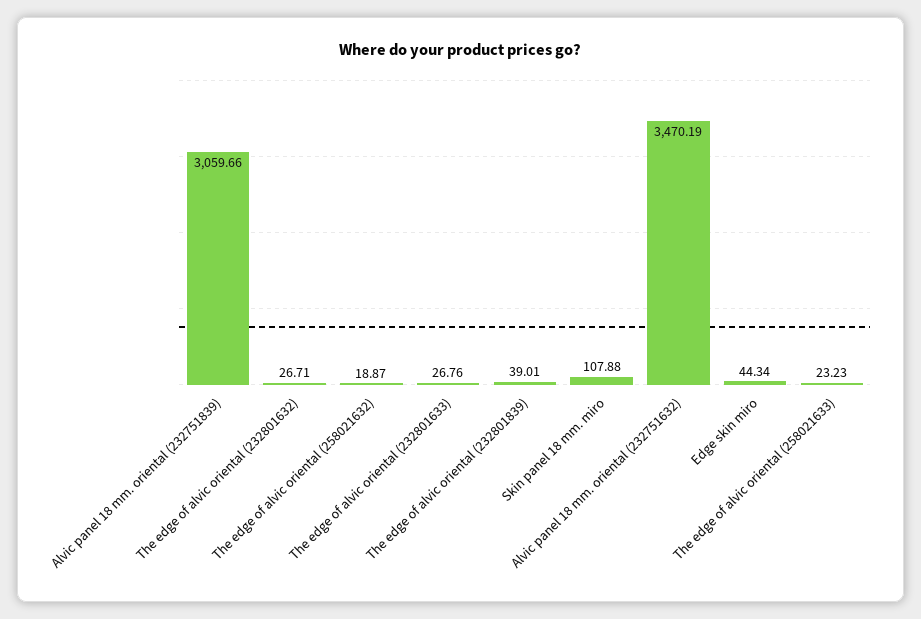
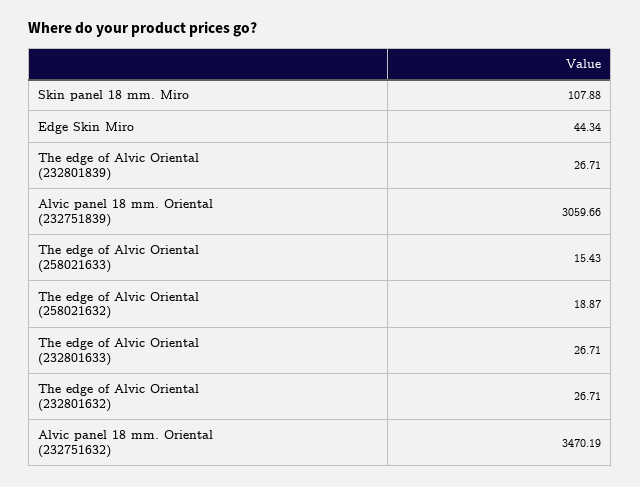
  {
    "Alvic panel 18 mm. oriental (232751839)": 3059.66,
    "The edge of alvic oriental (232801632)": 26.71,
    "The edge of alvic oriental (258021632)": 18.87,
-   "The edge of alvic oriental (232801633)": 26.76,
+   "The edge of alvic oriental (232801633)": 26.71,
-   "The edge of alvic oriental (232801839)": 39.01,
+   "The edge of alvic oriental (232801839)": 26.71,
    "Skin panel 18 mm. miro": 107.88,
    "Alvic panel 18 mm. oriental (232751632)": 3470.19,
    "Edge skin miro": 44.34,
-   "The edge of alvic oriental (258021633)": 23.23
+   "The edge of alvic oriental (258021633)": 15.43
  }

